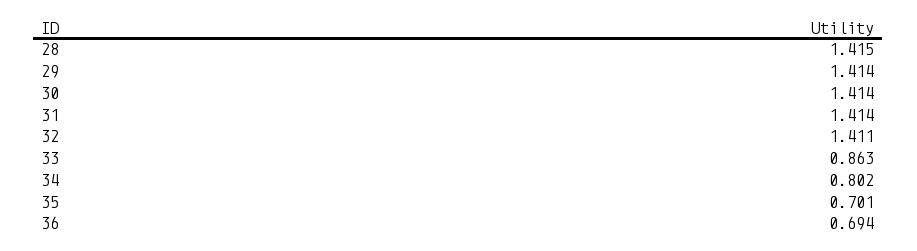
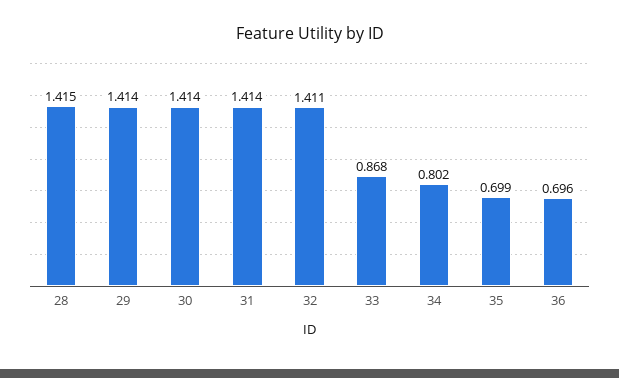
  {
    "28": 1.415,
    "29": 1.414,
    "30": 1.414,
    "31": 1.414,
    "32": 1.411,
-   "33": 0.863,
+   "33": 0.868,
    "34": 0.802,
-   "35": 0.701,
+   "35": 0.699,
-   "36": 0.694
+   "36": 0.696
  }

